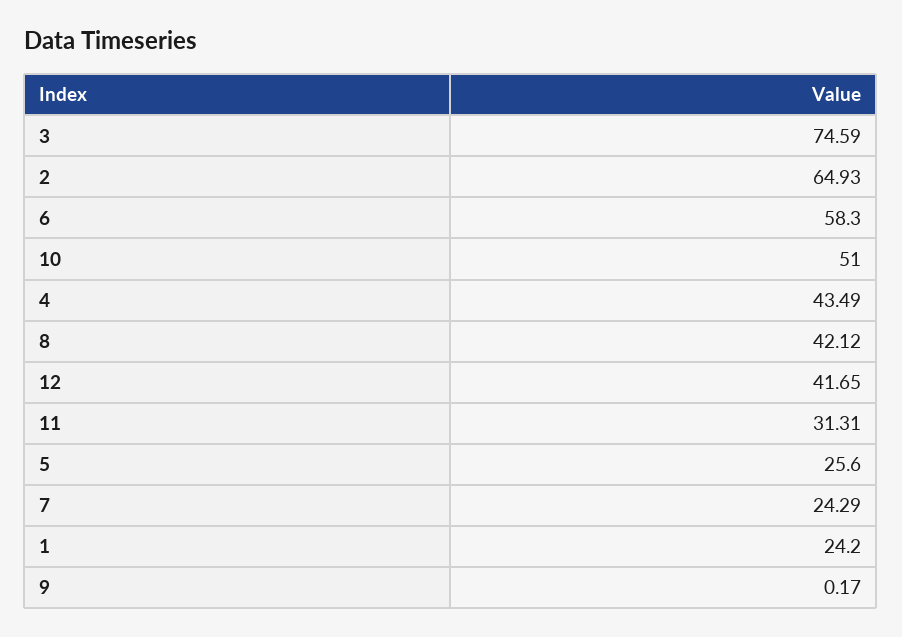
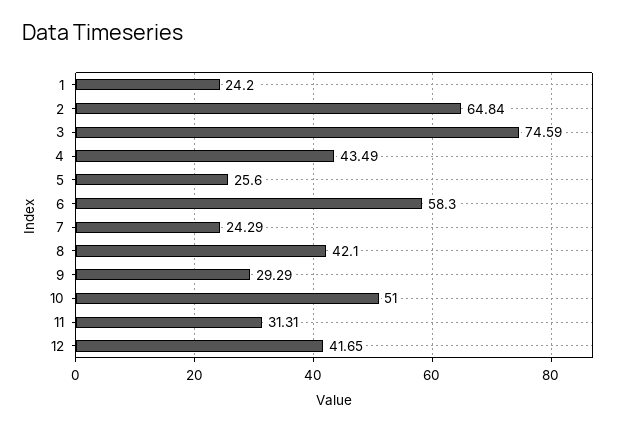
  {
    "3": 74.59,
-   "2": 64.93,
+   "2": 64.84,
    "6": 58.3,
    "10": 51,
    "4": 43.49,
-   "8": 42.12,
+   "8": 42.1,
    "12": 41.65,
    "11": 31.31,
    "5": 25.6,
    "7": 24.29,
    "1": 24.2,
-   "9": 0.17
+   "9": 29.29
  }

